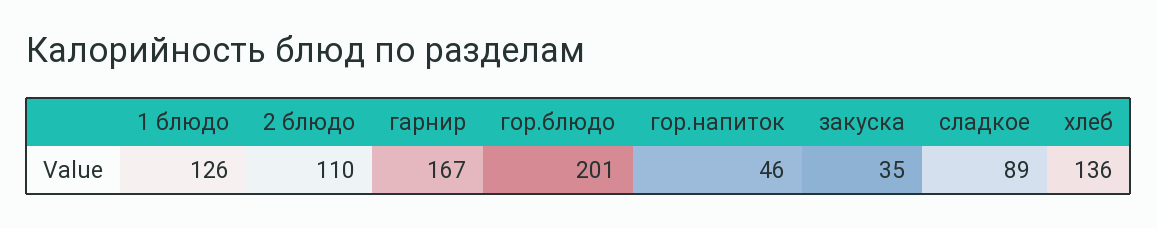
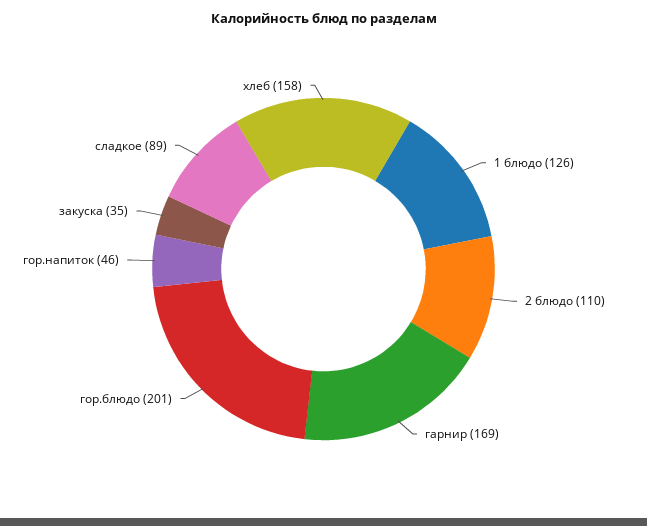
  {
    "1 блюдо": 126,
    "2 блюдо": 110,
-   "гарнир": 167,
+   "гарнир": 169,
    "гор.блюдо": 201,
    "гор.напиток": 46,
    "закуска": 35,
    "сладкое": 89,
-   "хлеб": 136
+   "хлеб": 158
  }

